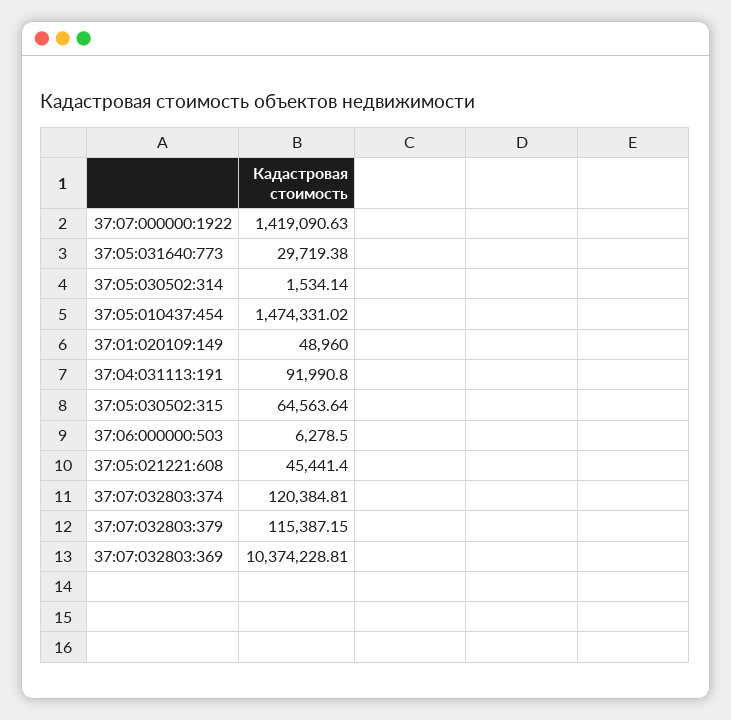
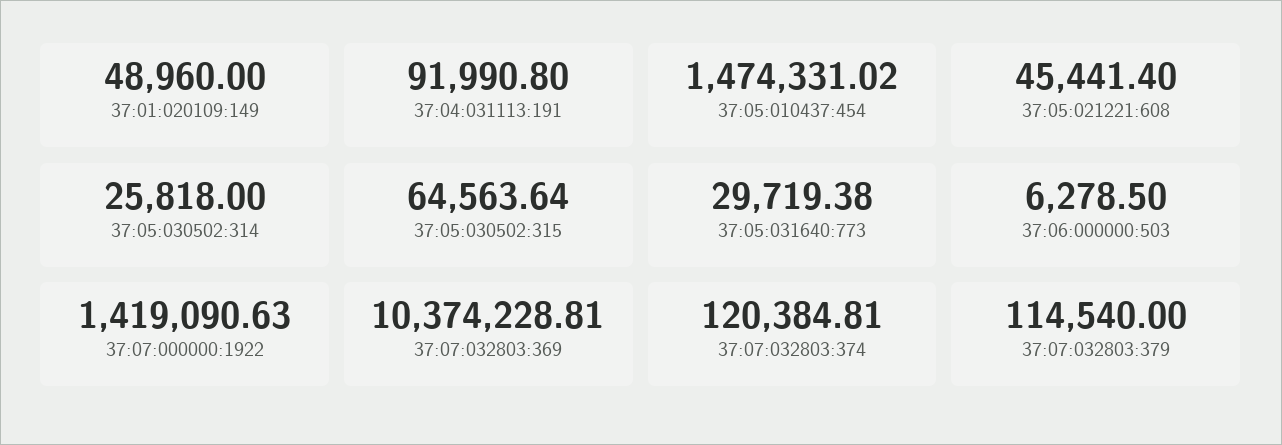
  {
    "37:07:000000:1922": 1419090.63,
    "37:05:031640:773": 29719.38,
-   "37:05:030502:314": 1534.14,
+   "37:05:030502:314": 25818,
    "37:05:010437:454": 1474331.02,
    "37:01:020109:149": 48960,
    "37:04:031113:191": 91990.8,
    "37:05:030502:315": 64563.64,
    "37:06:000000:503": 6278.5,
    "37:05:021221:608": 45441.4,
    "37:07:032803:374": 120384.81,
-   "37:07:032803:379": 115387.15,
+   "37:07:032803:379": 114540,
    "37:07:032803:369": 10374228.81
  }

